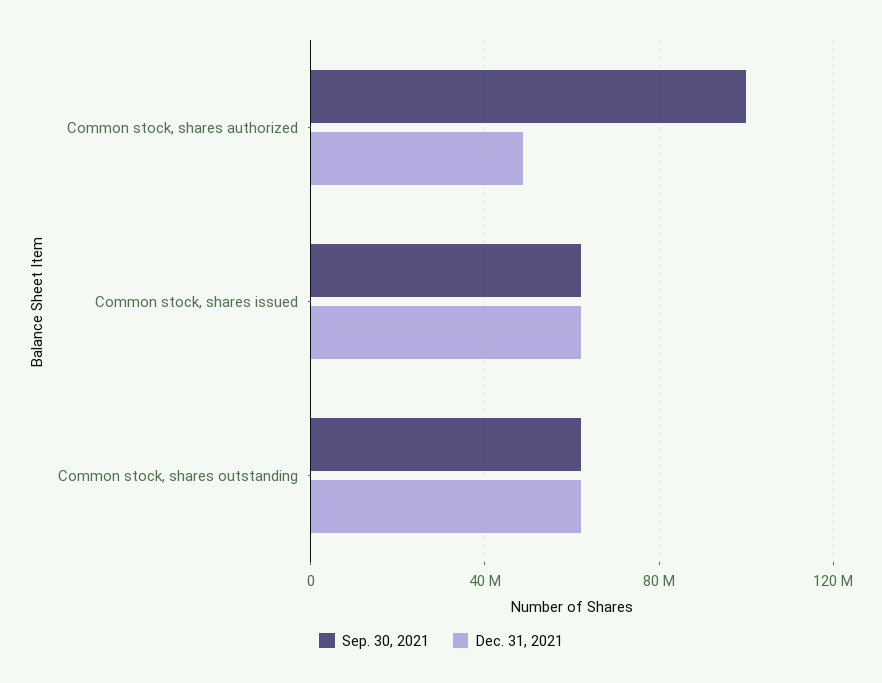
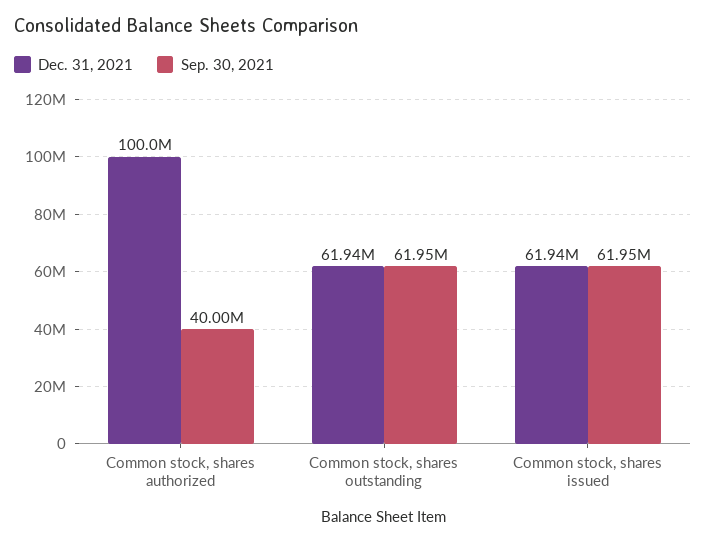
  {
    "Sep. 30, 2021": {
-     "Common stock, shares authorized": 100000000,
+     "Common stock, shares authorized": 40000000,
      "Common stock, shares issued": 61950000,
      "Common stock, shares outstanding": 61950000
    },
    "Dec. 31, 2021": {
-     "Common stock, shares authorized": 50000000,
+     "Common stock, shares authorized": 100000000,
      "Common stock, shares issued": 61940000,
      "Common stock, shares outstanding": 61940000
    }
  }

